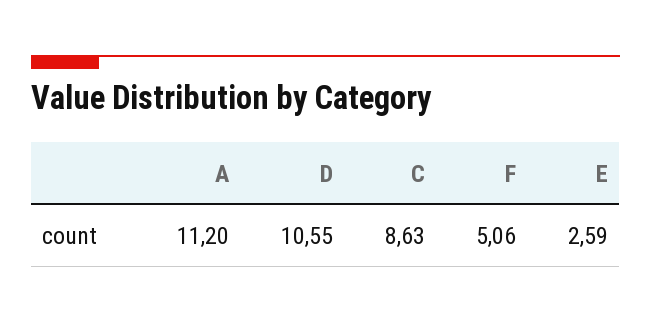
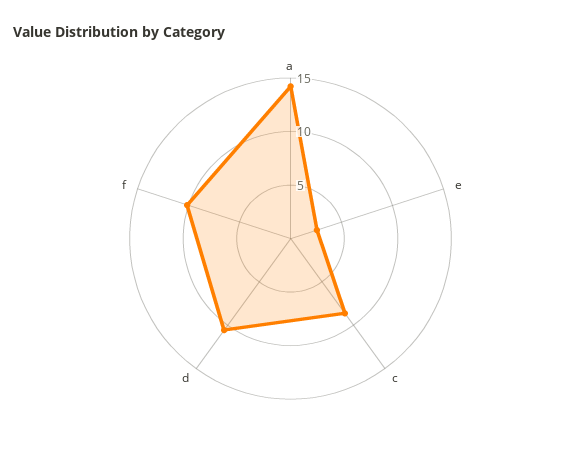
  {
-   "A": 11.2,
+   "A": 14,
    "D": 10.55,
    "C": 8.63,
-   "F": 5.06,
+   "F": 10,
    "E": 2.59
  }

